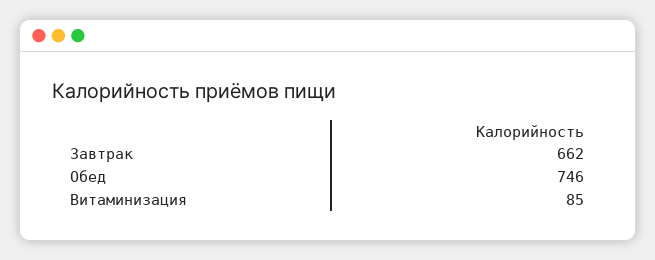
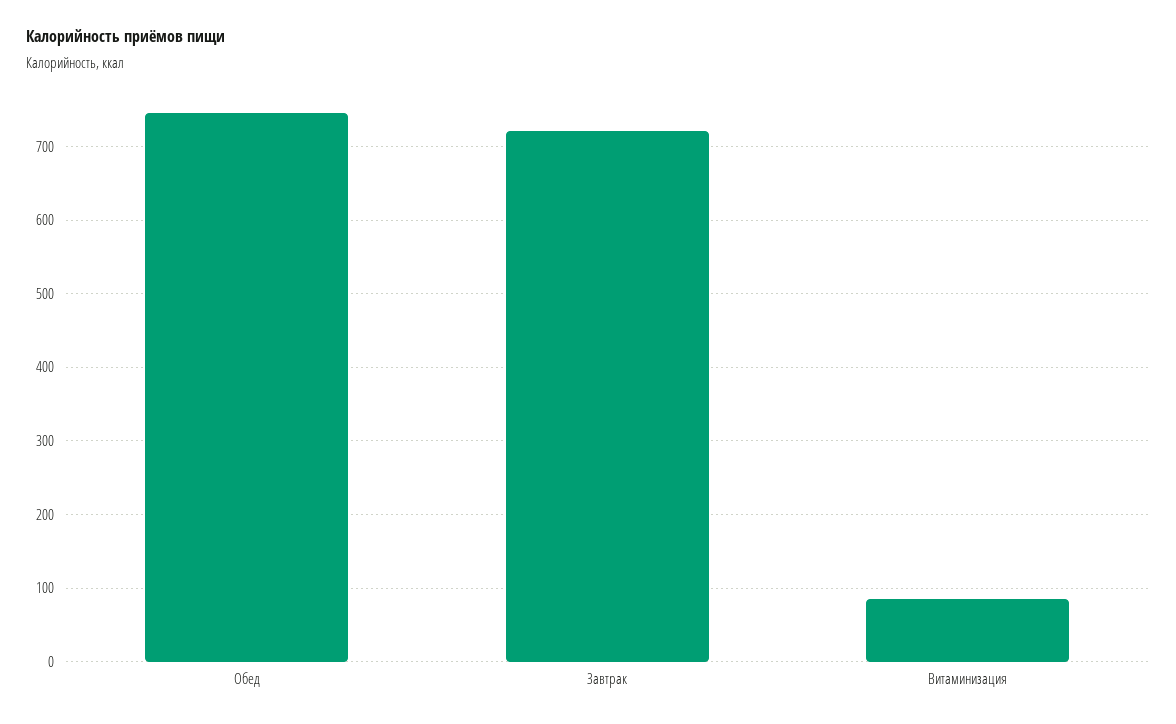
  {
-   "Завтрак": 662,
+   "Завтрак": 720,
    "Обед": 746,
    "Витаминизация": 85
  }

